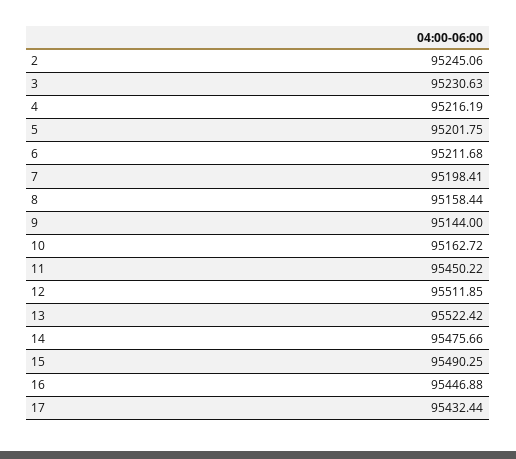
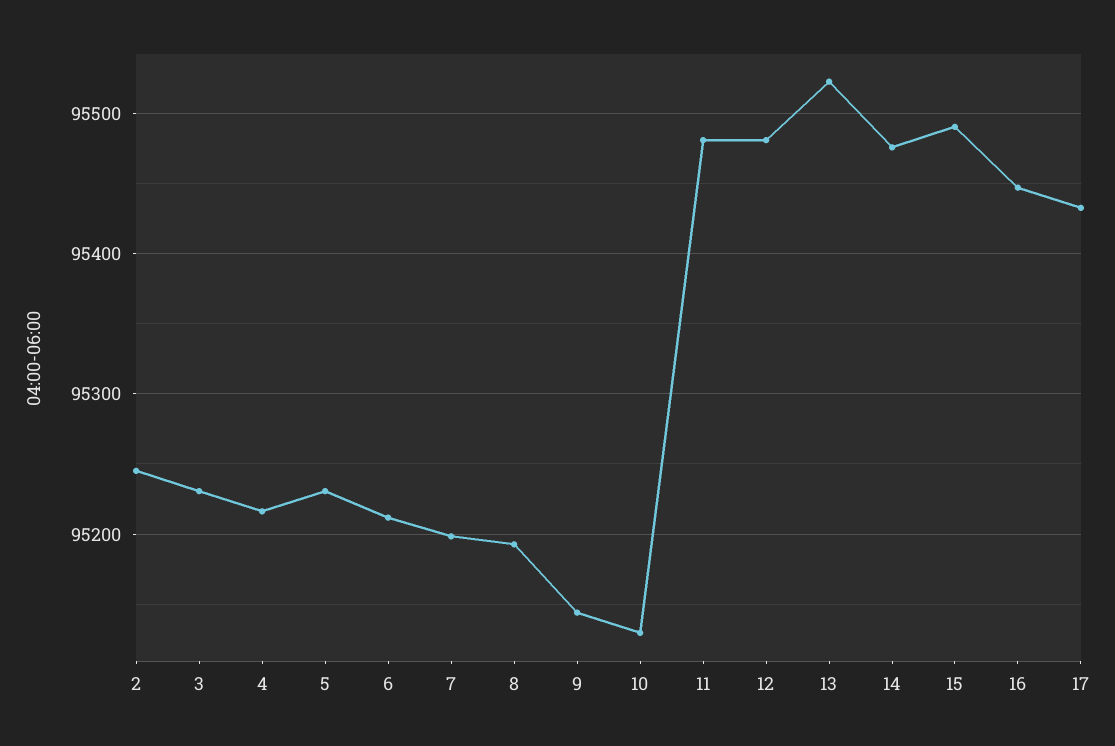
  {
    "2": 95245.06,
    "3": 95230.63,
    "4": 95216.19,
-   "5": 95201.75,
+   "5": 95230,
    "6": 95211.68,
    "7": 95198.41,
-   "8": 95158.44,
+   "8": 95190,
    "9": 95144,
-   "10": 95162.72,
+   "10": 95130,
-   "11": 95450.22,
+   "11": 95480,
-   "12": 95511.85,
+   "12": 95480,
    "13": 95522.42,
    "14": 95475.66,
    "15": 95490.25,
    "16": 95446.88,
    "17": 95432.44
  }

